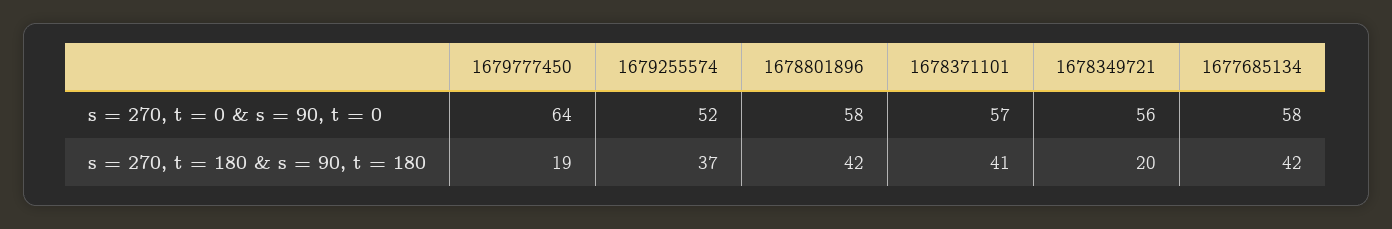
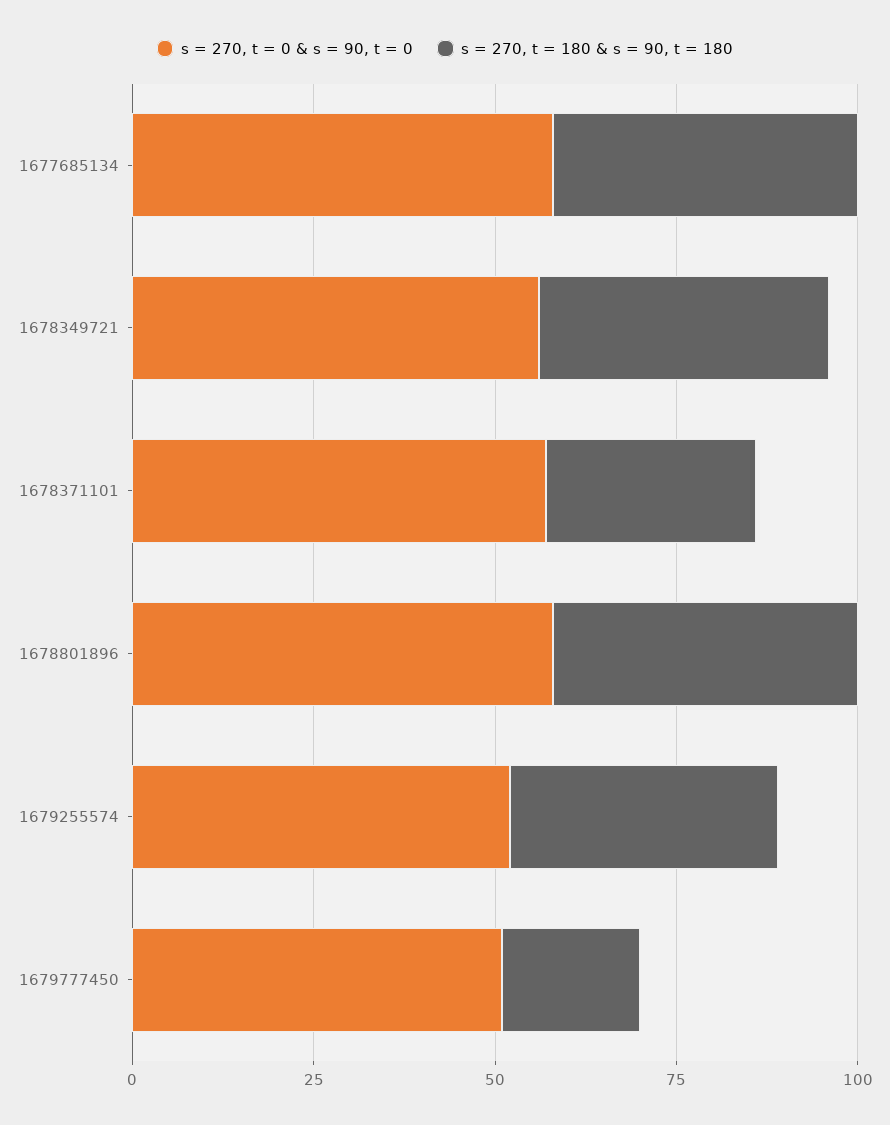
  {
    "s = 270, t = 0 & s = 90, t = 0": {
-     "1679777450": 64,
+     "1679777450": 50,
      "1679255574": 52,
      "1678801896": 58,
      "1678371101": 57,
      "1678349721": 56,
      "1677685134": 58
    },
    "s = 270, t = 180 & s = 90, t = 180": {
      "1679777450": 19,
      "1679255574": 37,
      "1678801896": 42,
-     "1678371101": 41,
+     "1678371101": 30,
-     "1678349721": 20,
+     "1678349721": 40,
      "1677685134": 42
    }
  }

